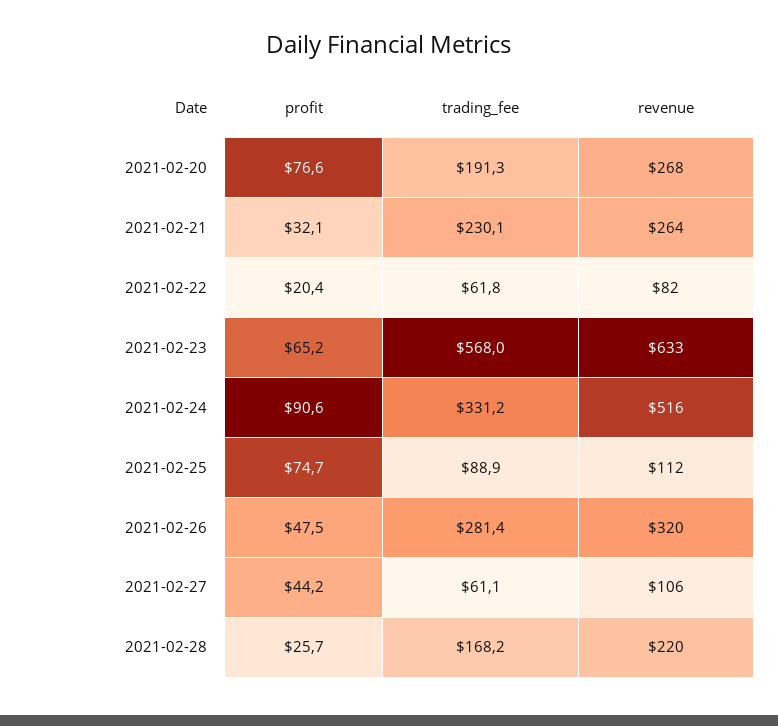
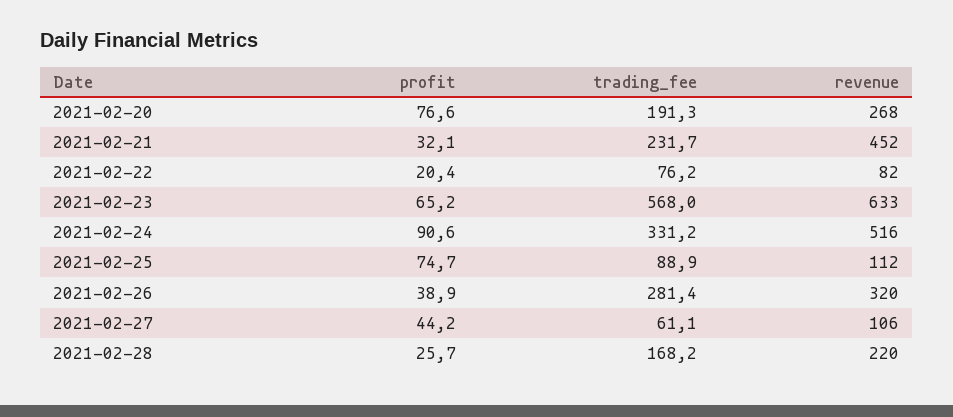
  {
    "profit": {
      "2021-02-20": 76.6,
      "2021-02-21": 32.1,
      "2021-02-22": 20.4,
      "2021-02-23": 65.2,
      "2021-02-24": 90.6,
      "2021-02-25": 74.7,
-     "2021-02-26": 47.5,
+     "2021-02-26": 38.9,
      "2021-02-27": 44.2,
      "2021-02-28": 25.7
    },
    "trading_fee": {
      "2021-02-20": 191.3,
-     "2021-02-21": 230.1,
+     "2021-02-21": 231.7,
-     "2021-02-22": 61.8,
+     "2021-02-22": 76.2,
      "2021-02-23": 568,
      "2021-02-24": 331.2,
      "2021-02-25": 88.9,
      "2021-02-26": 281.4,
      "2021-02-27": 61.1,
      "2021-02-28": 168.2
    },
    "revenue": {
      "2021-02-20": 268,
-     "2021-02-21": 264,
+     "2021-02-21": 452,
      "2021-02-22": 82,
      "2021-02-23": 633,
      "2021-02-24": 516,
      "2021-02-25": 112,
      "2021-02-26": 320,
      "2021-02-27": 106,
      "2021-02-28": 220
    }
  }

